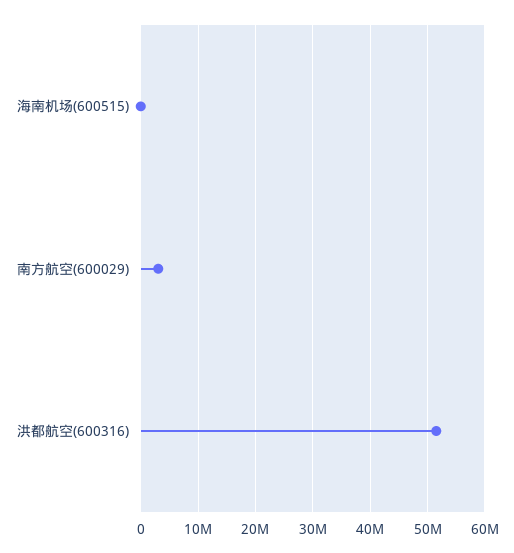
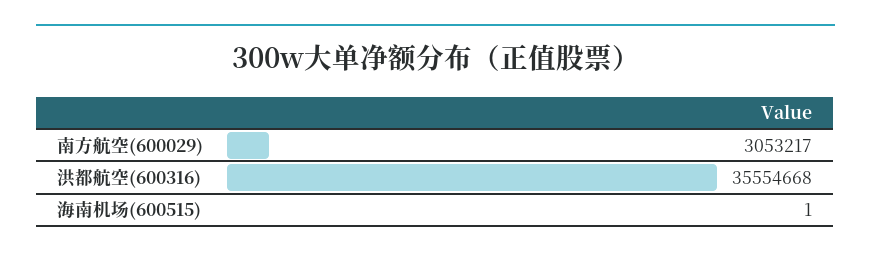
  {
    "海南机场(600515)": 1,
    "南方航空(600029)": 3053217,
-   "洪都航空(600316)": 52000000
+   "洪都航空(600316)": 35554668
  }

